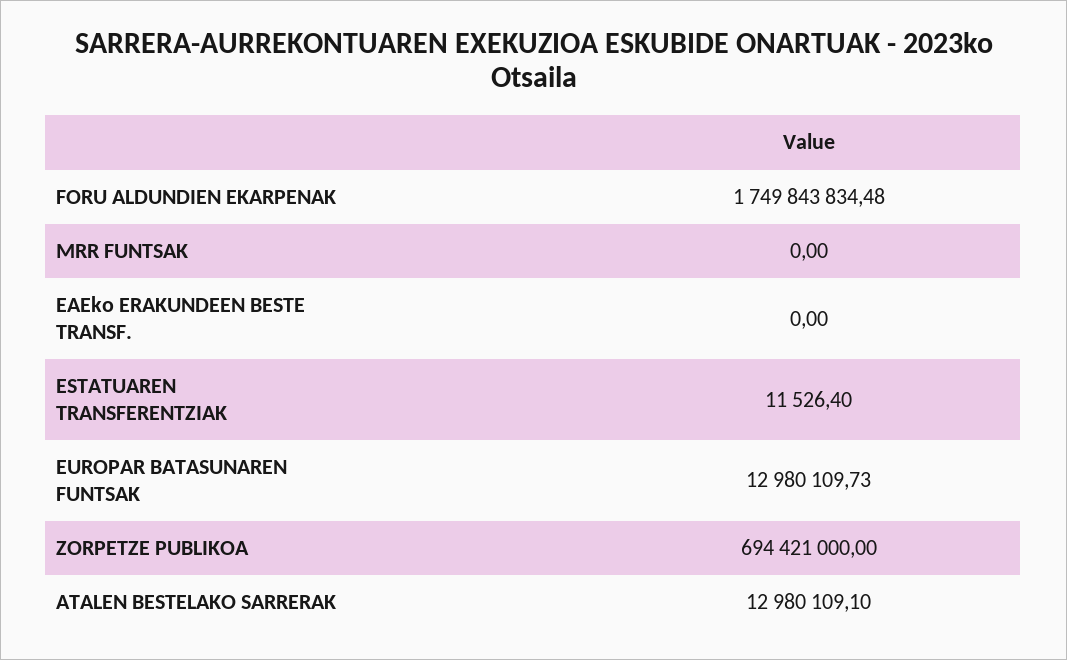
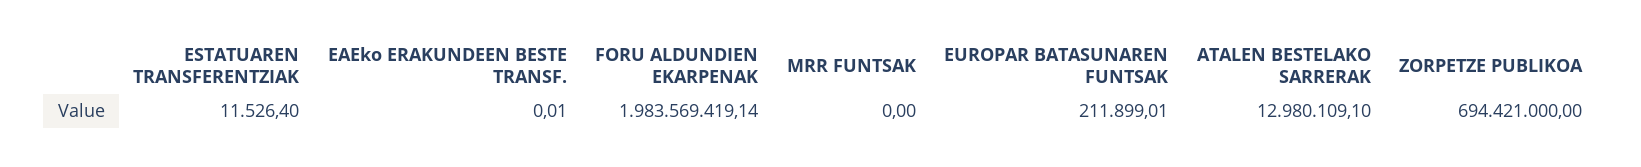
  {
-   "FORU ALDUNDIEN EKARPENAK": 1749843834.48,
+   "FORU ALDUNDIEN EKARPENAK": 1983569419.14,
    "MRR FUNTSAK": 0,
-   "EAEko ERAKUNDEEN BESTE TRANSF.": 0,
+   "EAEko ERAKUNDEEN BESTE TRANSF.": 0.01,
    "ESTATUAREN TRANSFERENTZIAK": 11526.4,
-   "EUROPAR BATASUNAREN FUNTSAK": 12980109.73,
+   "EUROPAR BATASUNAREN FUNTSAK": 211899.01,
    "ZORPETZE PUBLIKOA": 694421000,
    "ATALEN BESTELAKO SARRERAK": 12980109.1
  }

